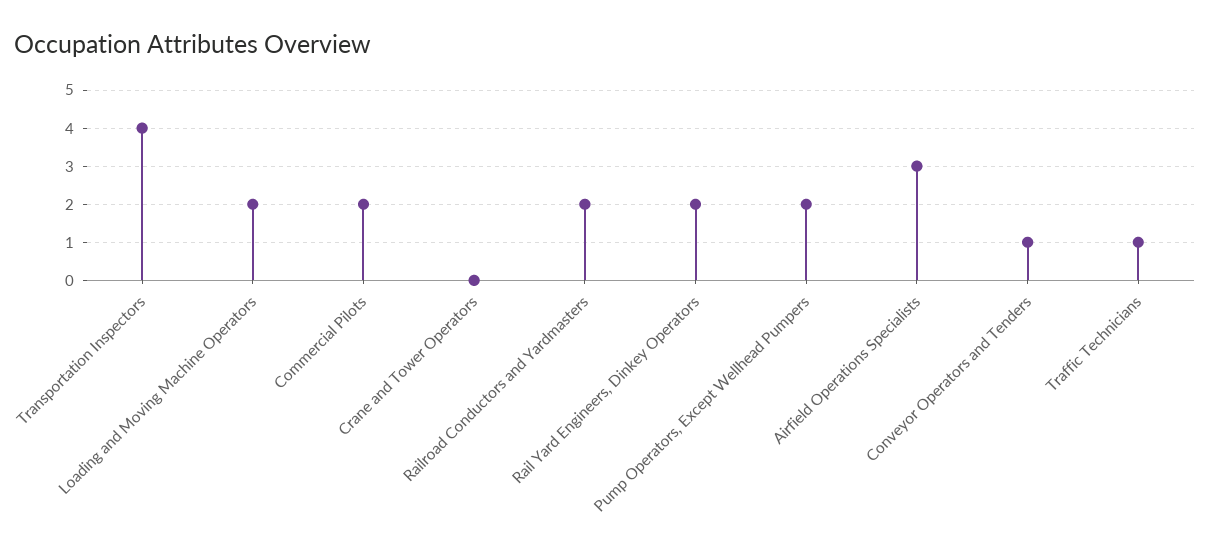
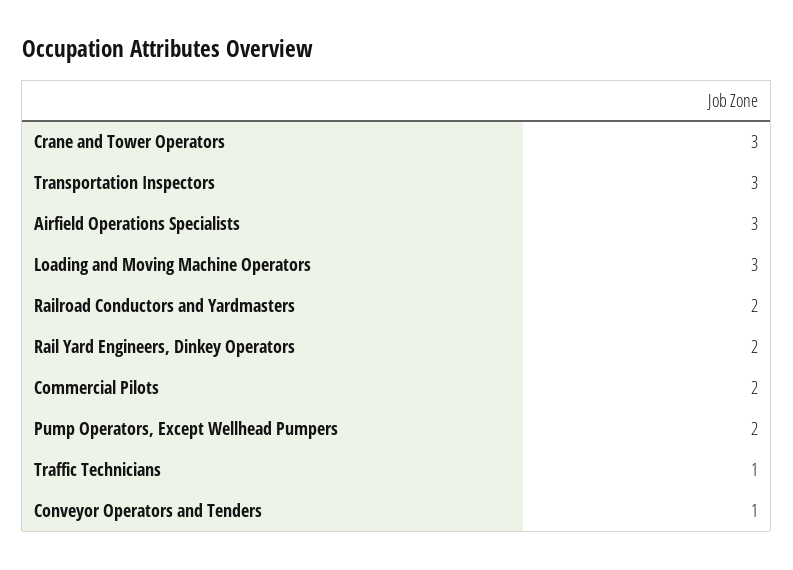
  {
-   "Transportation Inspectors": 4,
+   "Transportation Inspectors": 3,
-   "Loading and Moving Machine Operators": 2,
+   "Loading and Moving Machine Operators": 3,
    "Commercial Pilots": 2,
-   "Crane and Tower Operators": 0,
+   "Crane and Tower Operators": 3,
    "Railroad Conductors and Yardmasters": 2,
    "Rail Yard Engineers, Dinkey Operators": 2,
    "Pump Operators, Except Wellhead Pumpers": 2,
    "Airfield Operations Specialists": 3,
    "Conveyor Operators and Tenders": 1,
    "Traffic Technicians": 1
  }

